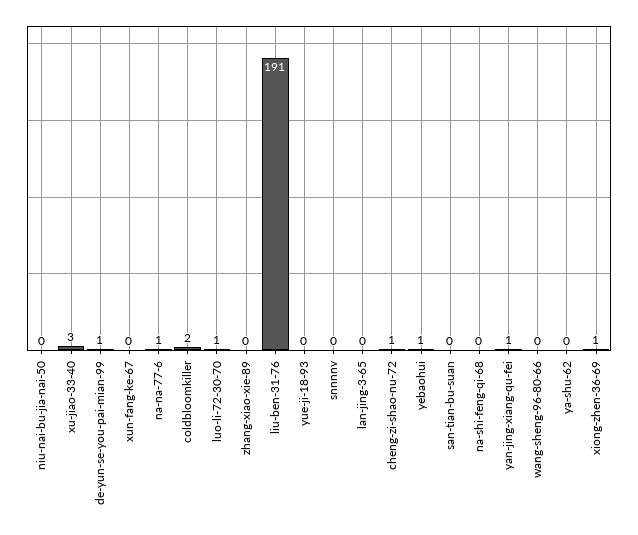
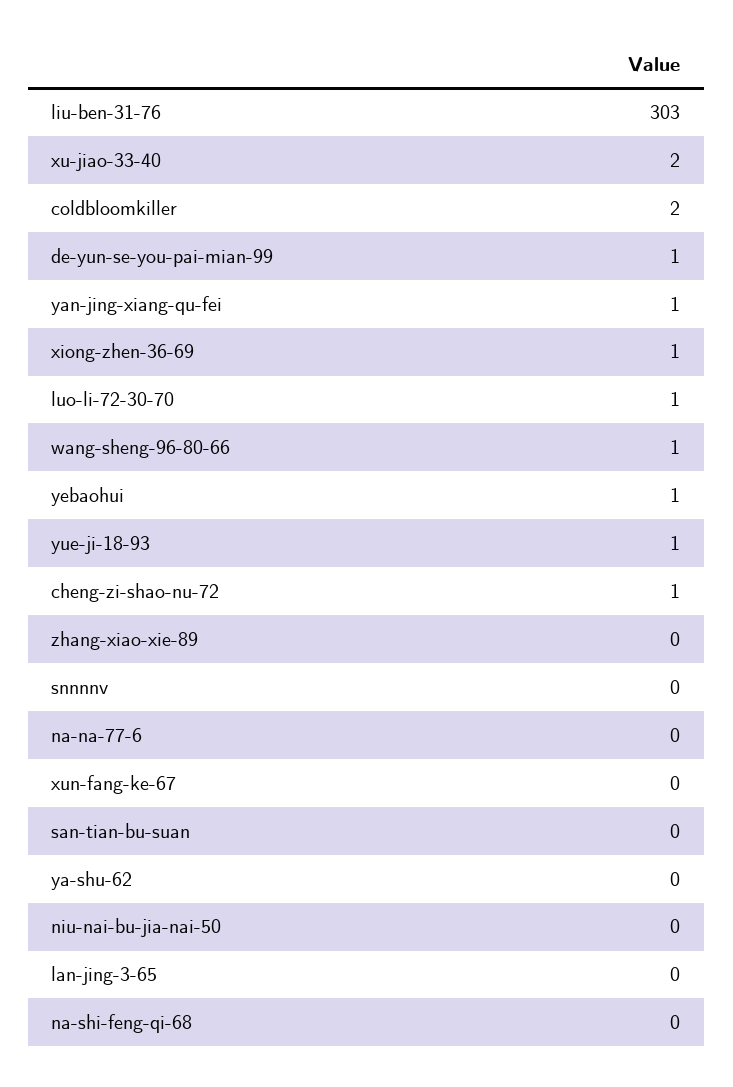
  {
    "niu-nai-bu-jia-nai-50": 0,
-   "xu-jiao-33-40": 3,
+   "xu-jiao-33-40": 2,
    "de-yun-se-you-pai-mian-99": 1,
    "xun-fang-ke-67": 0,
-   "na-na-77-6": 1,
+   "na-na-77-6": 0,
    "coldbloomkiller": 2,
    "luo-li-72-30-70": 1,
    "zhang-xiao-xie-89": 0,
-   "liu-ben-31-76": 191,
+   "liu-ben-31-76": 303,
-   "yue-ji-18-93": 0,
+   "yue-ji-18-93": 1,
    "snnnnv": 0,
    "lan-jing-3-65": 0,
    "cheng-zi-shao-nu-72": 1,
    "yebaohui": 1,
    "san-tian-bu-suan": 0,
    "na-shi-feng-qi-68": 0,
    "yan-jing-xiang-qu-fei": 1,
-   "wang-sheng-96-80-66": 0,
+   "wang-sheng-96-80-66": 1,
    "ya-shu-62": 0,
    "xiong-zhen-36-69": 1
  }

